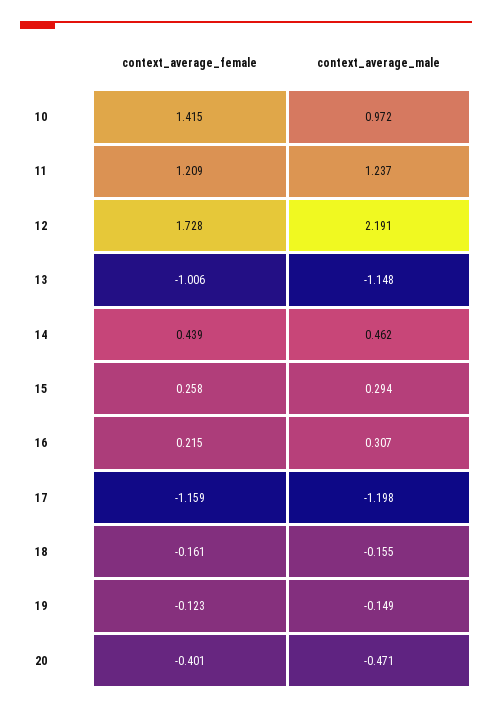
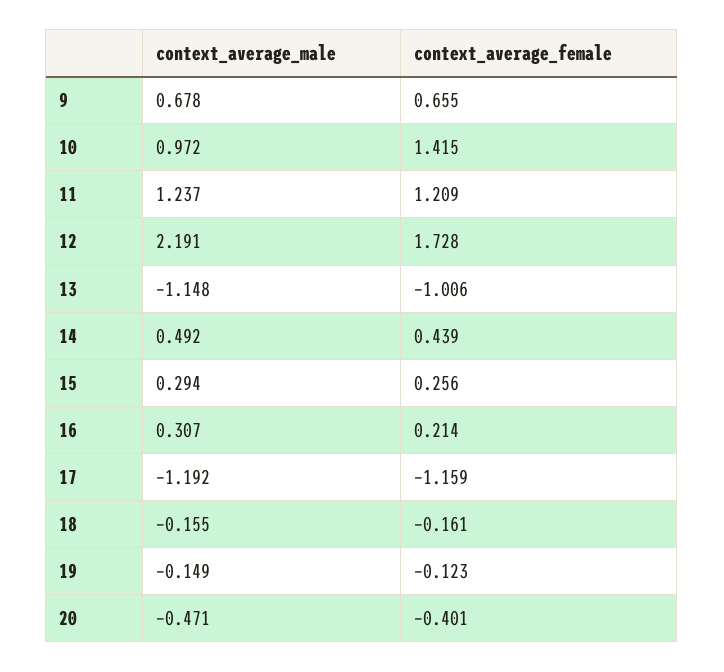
  {
    "context_average_female": {
      "10": 1.415,
      "11": 1.209,
      "12": 1.728,
      "13": -1.006,
      "14": 0.439,
-     "15": 0.258,
+     "15": 0.256,
-     "16": 0.215,
+     "16": 0.214,
      "17": -1.159,
      "18": -0.161,
      "19": -0.123,
-     "20": -0.401
+     "20": -0.401,
+     "9": 0.655
    },
    "context_average_male": {
      "10": 0.972,
      "11": 1.237,
      "12": 2.191,
      "13": -1.148,
-     "14": 0.462,
+     "14": 0.492,
      "15": 0.294,
      "16": 0.307,
-     "17": -1.198,
+     "17": -1.192,
      "18": -0.155,
      "19": -0.149,
-     "20": -0.471
+     "20": -0.471,
+     "9": 0.678
    }
  }

